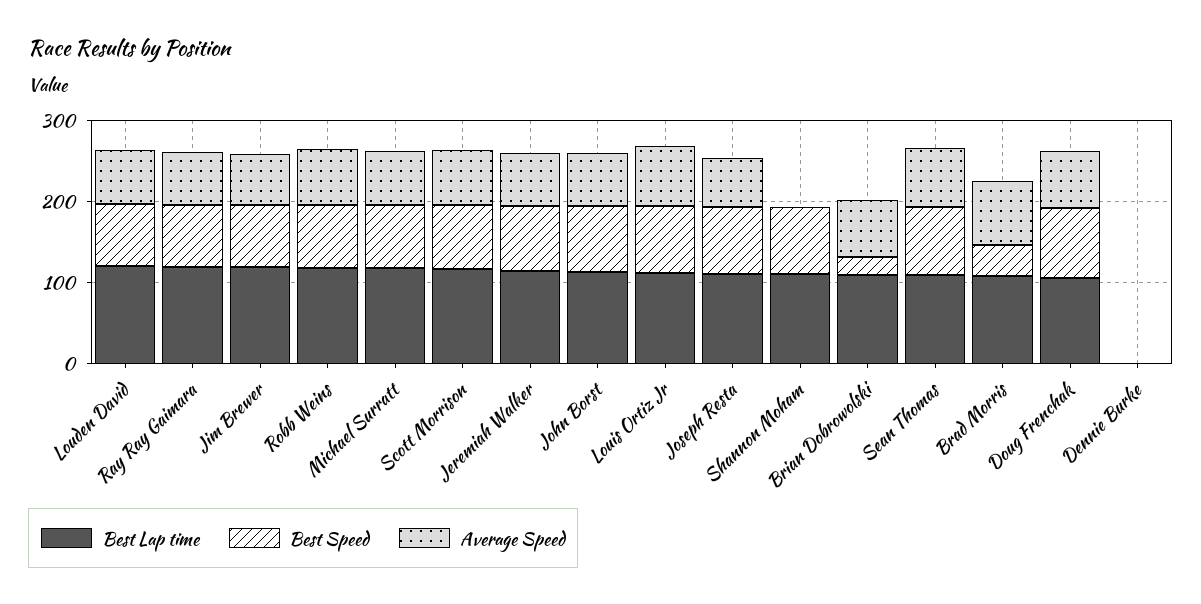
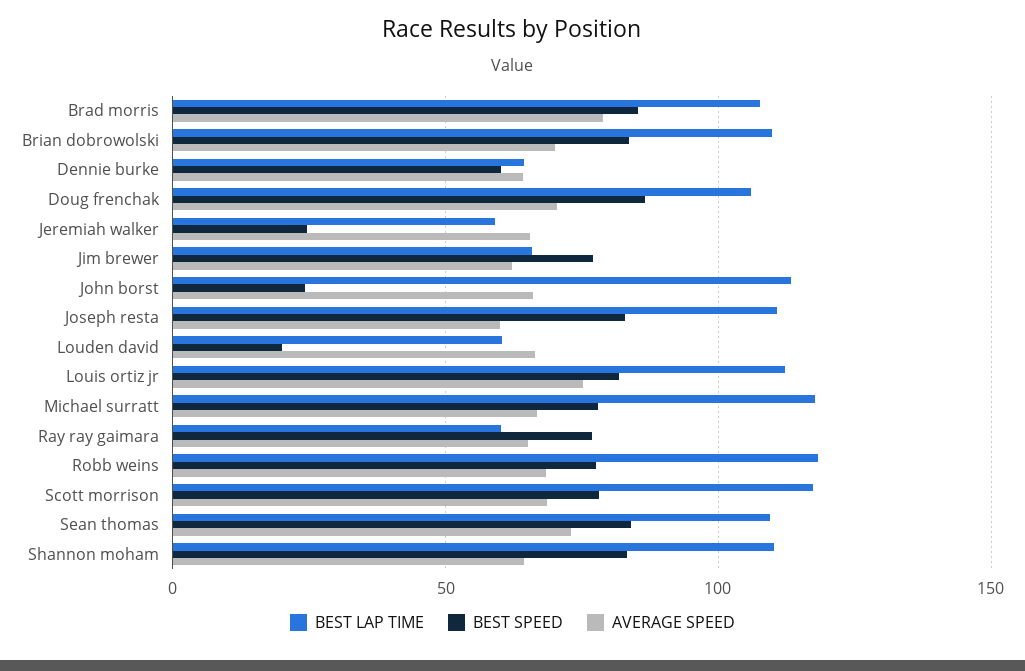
  {
    "Best Lap time": {
-     "Louden David": 120,
+     "Louden David": 60,
-     "Ray Ray Gaimara": 120,
+     "Ray Ray Gaimara": 60,
-     "Jim Brewer": 120,
+     "Jim Brewer": 65,
      "Robb Weins": 120,
      "Michael Surratt": 120,
      "Scott Morrison": 115,
-     "Jeremiah Walker": 120,
+     "Jeremiah Walker": 60,
      "John Borst": 115,
      "Louis Ortiz Jr": 110,
      "Joseph Resta": 110,
      "Shannon Moham": 110,
      "Brian Dobrowolski": 110,
      "Sean Thomas": 110,
      "Brad Morris": 110,
      "Doug Frenchak": 105,
-     "Dennie Burke": 0
+     "Dennie Burke": 65
    },
    "Best Speed": {
-     "Louden David": 80,
+     "Louden David": 20,
      "Ray Ray Gaimara": 75,
      "Jim Brewer": 75,
      "Robb Weins": 80,
      "Michael Surratt": 80,
      "Scott Morrison": 80,
-     "Jeremiah Walker": 80,
+     "Jeremiah Walker": 25,
-     "John Borst": 80,
+     "John Borst": 25,
      "Louis Ortiz Jr": 80,
      "Joseph Resta": 85,
      "Shannon Moham": 85,
-     "Brian Dobrowolski": 20,
+     "Brian Dobrowolski": 85,
      "Sean Thomas": 85,
-     "Brad Morris": 40,
+     "Brad Morris": 85,
      "Doug Frenchak": 85,
-     "Dennie Burke": 0
+     "Dennie Burke": 60
    },
    "Average Speed": {
      "Louden David": 65,
      "Ray Ray Gaimara": 65,
      "Jim Brewer": 60,
      "Robb Weins": 70,
      "Michael Surratt": 65,
      "Scott Morrison": 70,
      "Jeremiah Walker": 65,
      "John Borst": 65,
      "Louis Ortiz Jr": 75,
      "Joseph Resta": 60,
-     "Shannon Moham": 0,
+     "Shannon Moham": 65,
      "Brian Dobrowolski": 70,
      "Sean Thomas": 75,
      "Brad Morris": 80,
      "Doug Frenchak": 70,
-     "Dennie Burke": 0
+     "Dennie Burke": 65
    }
  }

